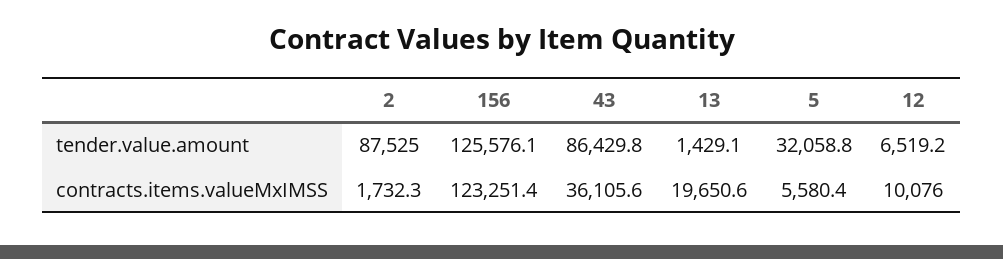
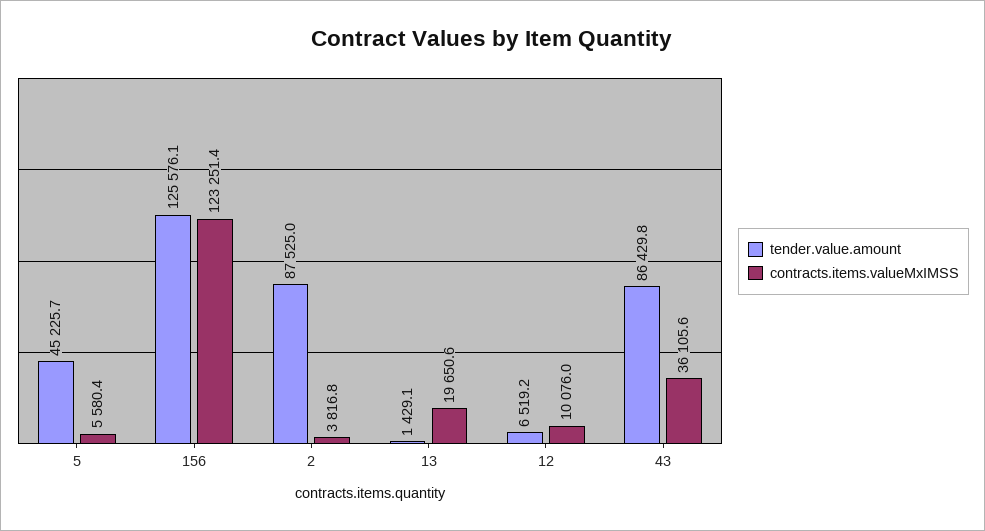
  {
    "tender.value.amount": {
      "2": 87525,
      "156": 125576.1,
      "43": 86429.8,
      "13": 1429.1,
-     "5": 32058.8,
+     "5": 45225.7,
      "12": 6519.2
    },
    "contracts.items.valueMxIMSS": {
-     "2": 1732.3,
+     "2": 3816.8,
      "156": 123251.4,
      "43": 36105.6,
      "13": 19650.6,
      "5": 5580.4,
      "12": 10076
    }
  }

